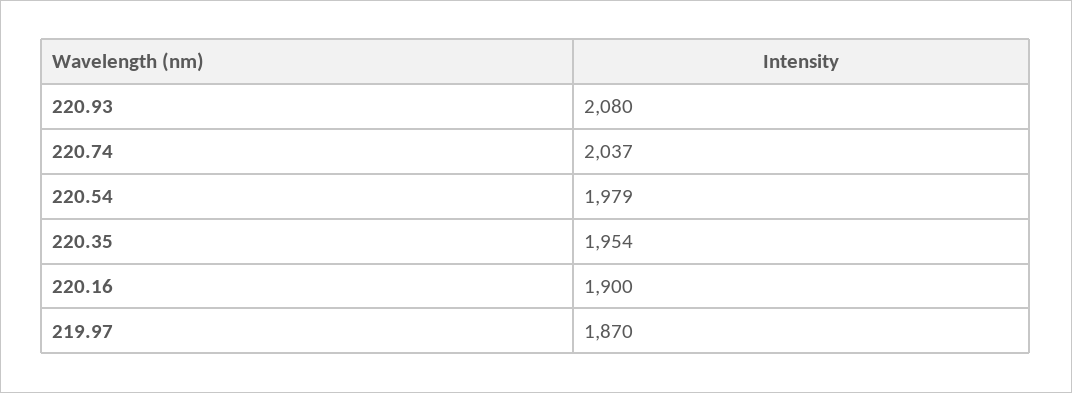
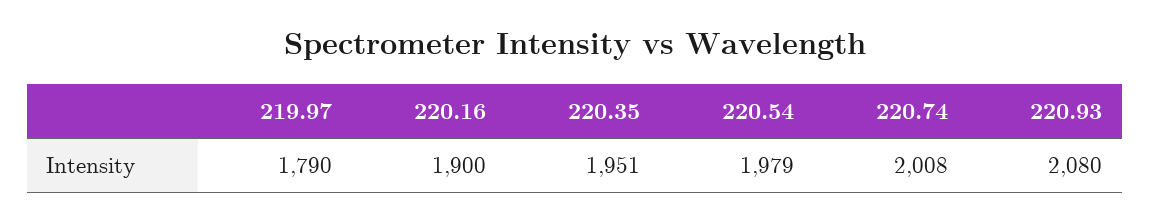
  {
    "220.93": 2080,
-   "220.74": 2037,
+   "220.74": 2008,
    "220.54": 1979,
-   "220.35": 1954,
+   "220.35": 1951,
    "220.16": 1900,
-   "219.97": 1870
+   "219.97": 1790
  }

